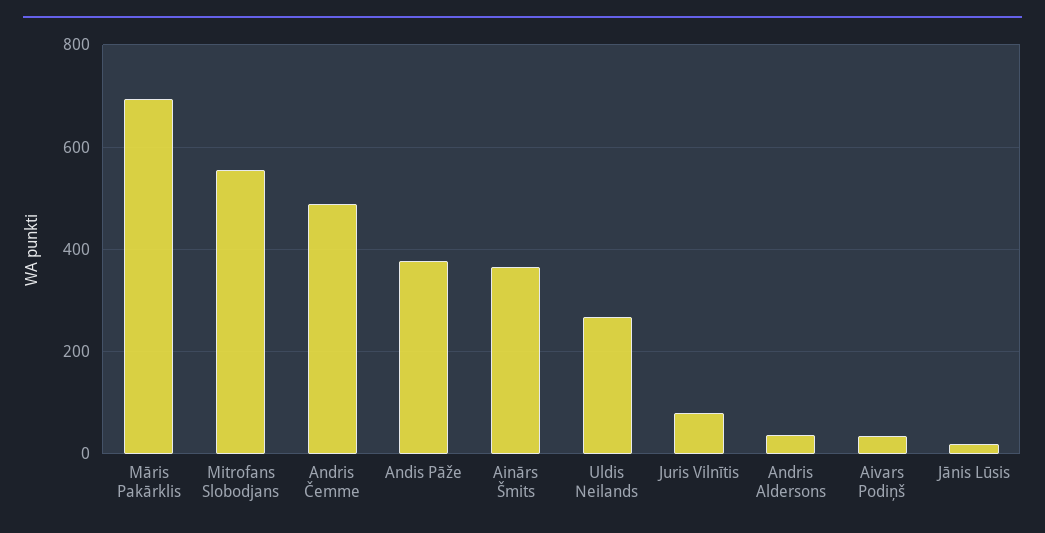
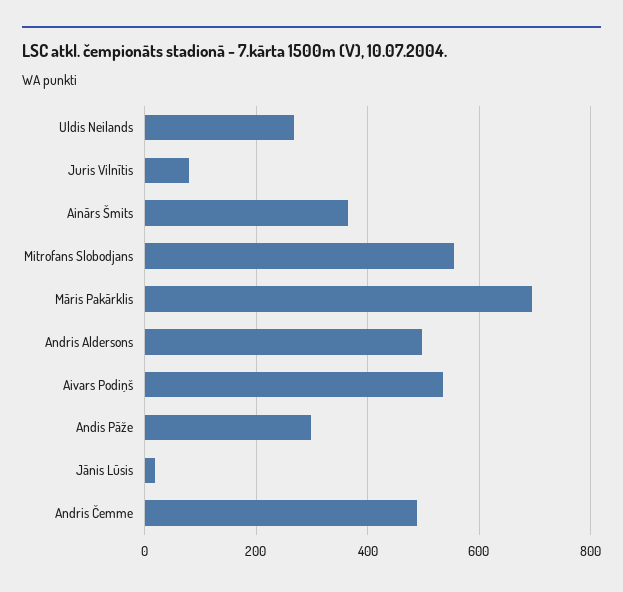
  {
    "Māris Pakārklis": 700,
    "Mitrofans Slobodjans": 560,
    "Andris Čemme": 480,
-   "Andis Pāže": 380,
+   "Andis Pāže": 300,
    "Ainārs Šmits": 360,
    "Uldis Neilands": 260,
    "Juris Vilnītis": 80,
-   "Andris Aldersons": 40,
+   "Andris Aldersons": 500,
-   "Aivars Podiņš": 40,
+   "Aivars Podiņš": 540,
    "Jānis Lūsis": 20
  }

